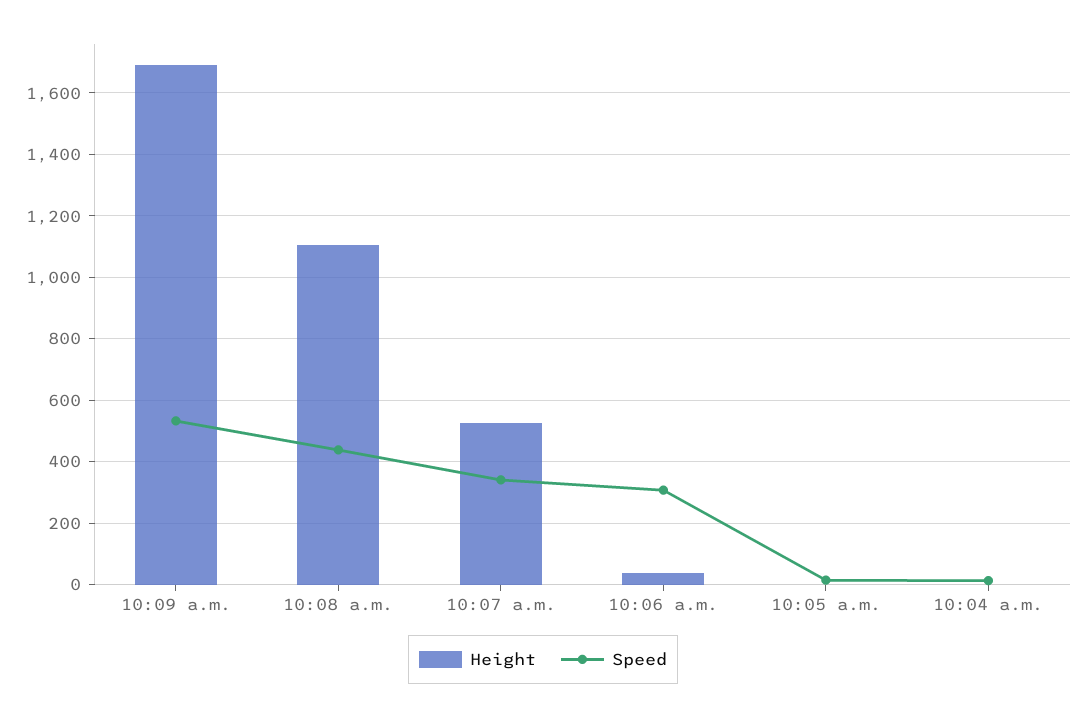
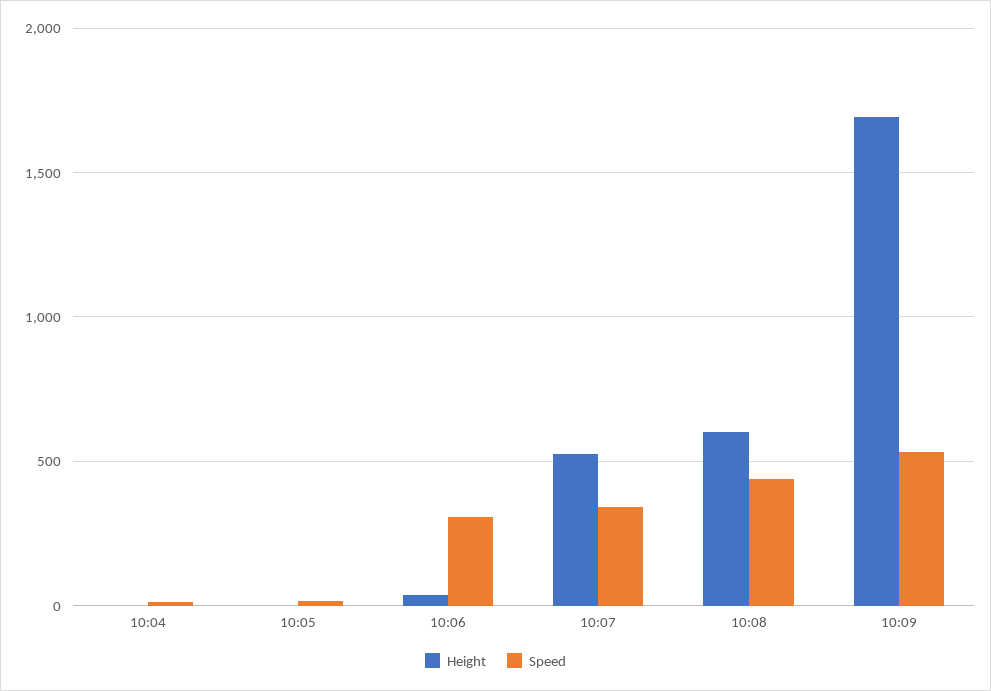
  {
    "Height": {
      "10:09 a.m.": 1700,
-     "10:08 a.m.": 1100,
+     "10:08 a.m.": 600,
      "10:07 a.m.": 520,
      "10:06 a.m.": 40,
      "10:05 a.m.": 0,
      "10:04 a.m.": 0
    },
    "Speed": {
      "10:09 a.m.": 540,
      "10:08 a.m.": 440,
      "10:07 a.m.": 340,
      "10:06 a.m.": 300,
      "10:05 a.m.": 20,
      "10:04 a.m.": 20
    }
  }

